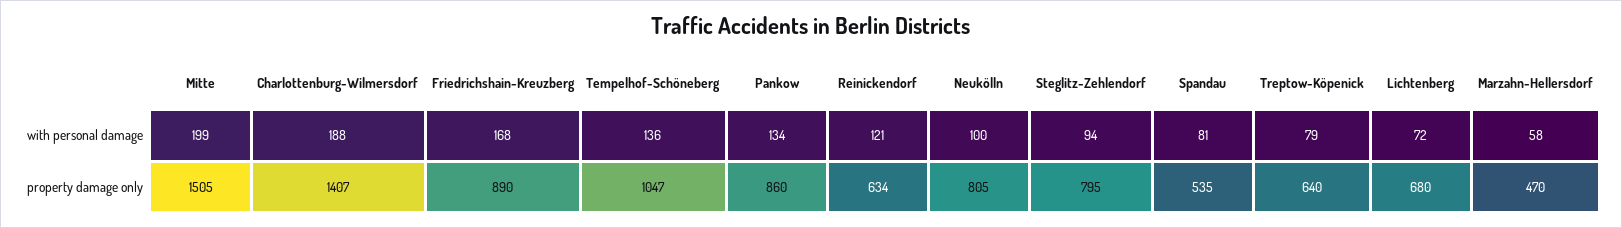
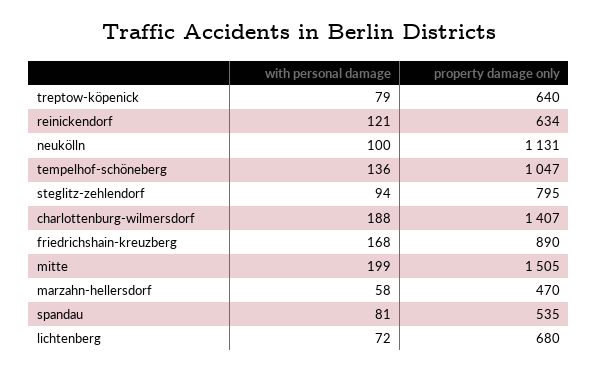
  {
    "Mitte": {
      "with personal damage": 199,
      "property damage only": 1505
    },
    "Charlottenburg-Wilmersdorf": {
      "with personal damage": 188,
      "property damage only": 1407
    },
    "Friedrichshain-Kreuzberg": {
      "with personal damage": 168,
      "property damage only": 890
    },
    "Tempelhof-Schöneberg": {
      "with personal damage": 136,
      "property damage only": 1047
    },
-   "Pankow": {
-     "with personal damage": 134,
-     "property damage only": 860
-   },
    "Reinickendorf": {
      "with personal damage": 121,
      "property damage only": 634
    },
    "Neukölln": {
      "with personal damage": 100,
-     "property damage only": 805
+     "property damage only": 1131
    },
    "Steglitz-Zehlendorf": {
      "with personal damage": 94,
      "property damage only": 795
    },
    "Spandau": {
      "with personal damage": 81,
      "property damage only": 535
    },
    "Treptow-Köpenick": {
      "with personal damage": 79,
      "property damage only": 640
    },
    "Lichtenberg": {
      "with personal damage": 72,
      "property damage only": 680
    },
    "Marzahn-Hellersdorf": {
      "with personal damage": 58,
      "property damage only": 470
    }
  }

